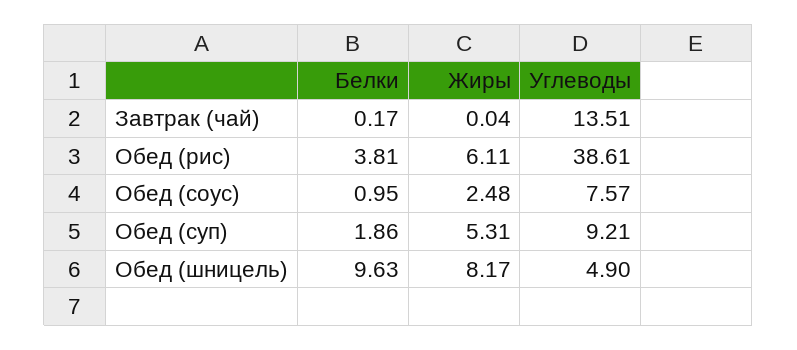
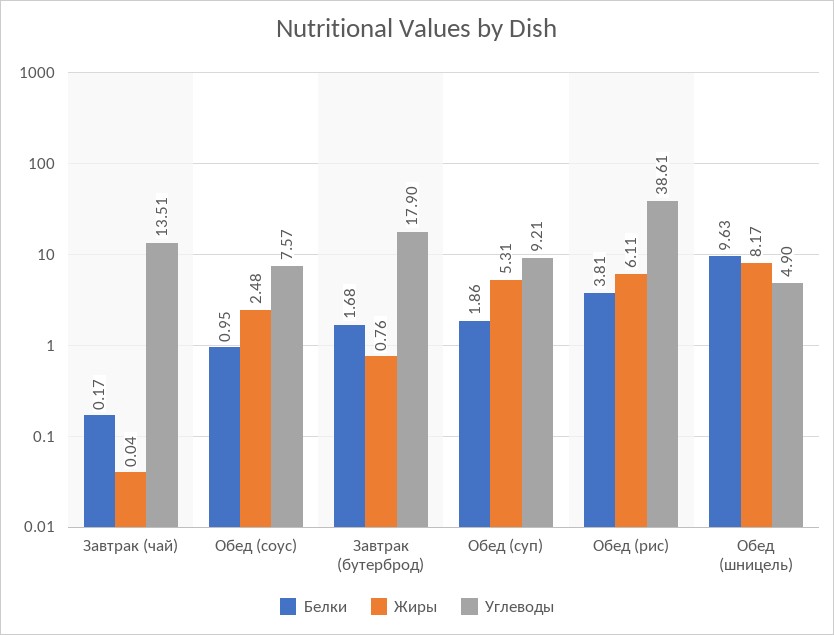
  {
    "Белки": {
      "Завтрак (чай)": 0.17,
      "Обед (рис)": 3.81,
      "Обед (соус)": 0.95,
      "Обед (суп)": 1.86,
-     "Обед (шницель)": 9.63
+     "Обед (шницель)": 9.63,
+     "Завтрак (бутерброд)": 1.68
    },
    "Жиры": {
      "Завтрак (чай)": 0.04,
      "Обед (рис)": 6.11,
      "Обед (соус)": 2.48,
      "Обед (суп)": 5.31,
-     "Обед (шницель)": 8.17
+     "Обед (шницель)": 8.17,
+     "Завтрак (бутерброд)": 0.76
    },
    "Углеводы": {
      "Завтрак (чай)": 13.51,
      "Обед (рис)": 38.61,
      "Обед (соус)": 7.57,
      "Обед (суп)": 9.21,
-     "Обед (шницель)": 4.9
+     "Обед (шницель)": 4.9,
+     "Завтрак (бутерброд)": 17.9
    }
  }

